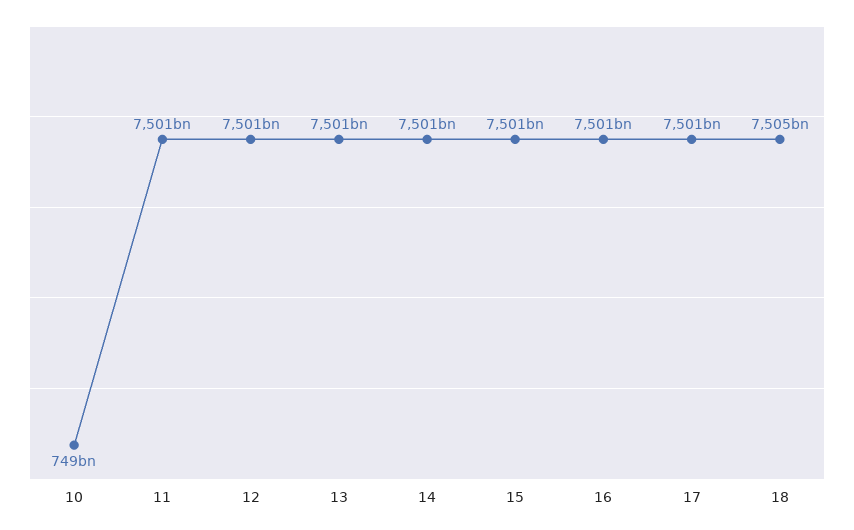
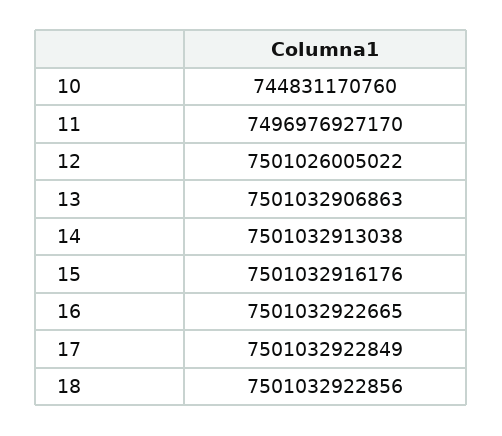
  {
-   "10": 749000000000,
+   "10": 744831170760,
-   "11": 7501000000000,
+   "11": 7496976927170,
    "12": 7501026005022,
    "13": 7501032906863,
    "14": 7501032913038,
    "15": 7501032916176,
    "16": 7501032922665,
    "17": 7501032922849,
-   "18": 7505000000000
+   "18": 7501032922856
  }

